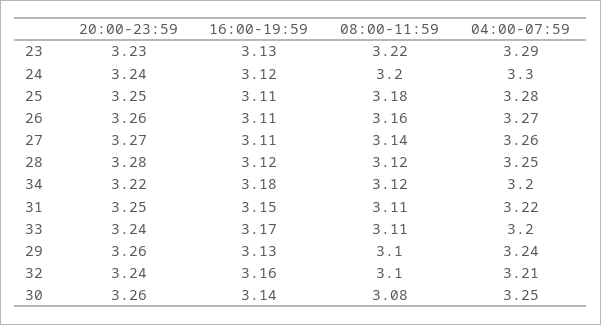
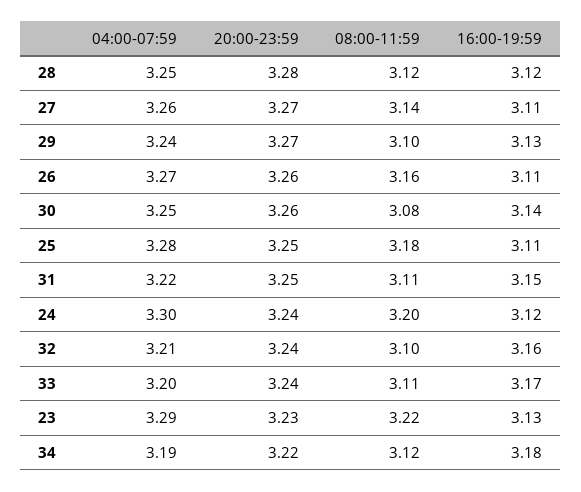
  {
    "20:00-23:59": {
      "23": 3.23,
      "24": 3.24,
      "25": 3.25,
      "26": 3.26,
      "27": 3.27,
      "28": 3.28,
      "34": 3.22,
      "31": 3.25,
      "33": 3.24,
-     "29": 3.26,
+     "29": 3.27,
      "32": 3.24,
      "30": 3.26
    },
    "16:00-19:59": {
      "23": 3.13,
      "24": 3.12,
      "25": 3.11,
      "26": 3.11,
      "27": 3.11,
      "28": 3.12,
      "34": 3.18,
      "31": 3.15,
      "33": 3.17,
      "29": 3.13,
      "32": 3.16,
      "30": 3.14
    },
    "08:00-11:59": {
      "23": 3.22,
      "24": 3.2,
      "25": 3.18,
      "26": 3.16,
      "27": 3.14,
      "28": 3.12,
      "34": 3.12,
      "31": 3.11,
      "33": 3.11,
      "29": 3.1,
      "32": 3.1,
      "30": 3.08
    },
    "04:00-07:59": {
      "23": 3.29,
      "24": 3.3,
      "25": 3.28,
      "26": 3.27,
      "27": 3.26,
      "28": 3.25,
-     "34": 3.2,
+     "34": 3.19,
      "31": 3.22,
      "33": 3.2,
      "29": 3.24,
      "32": 3.21,
      "30": 3.25
    }
  }

